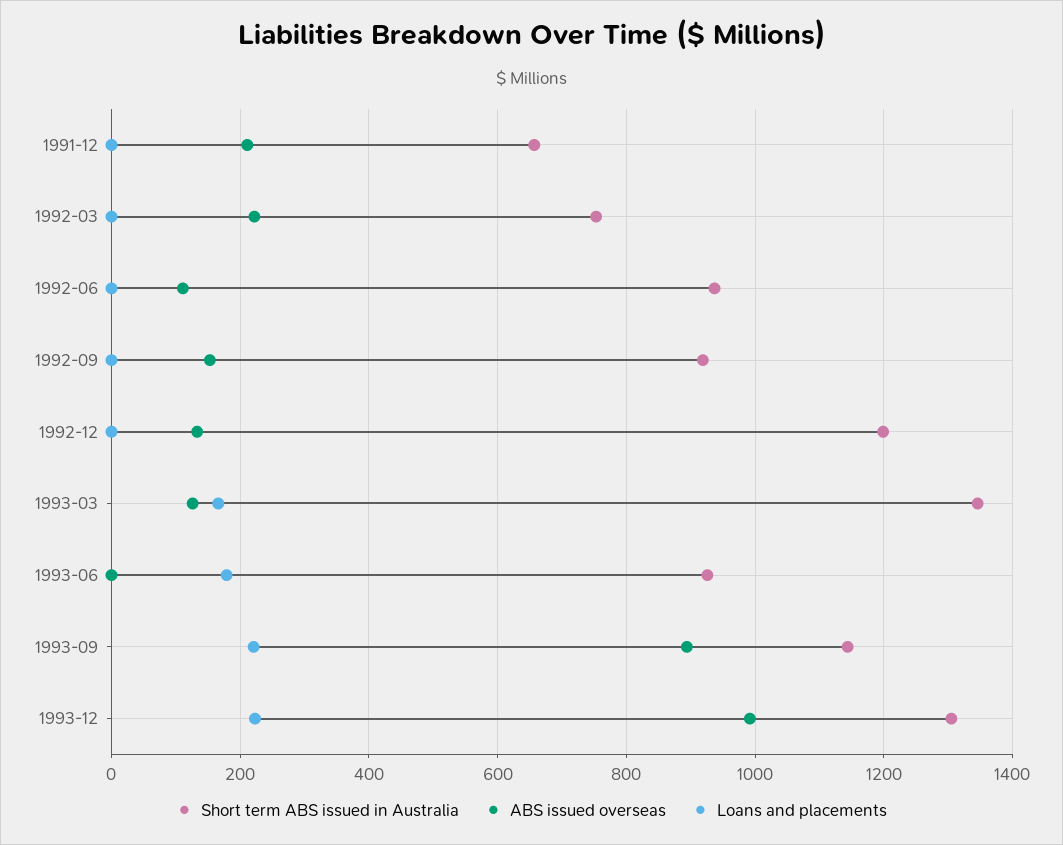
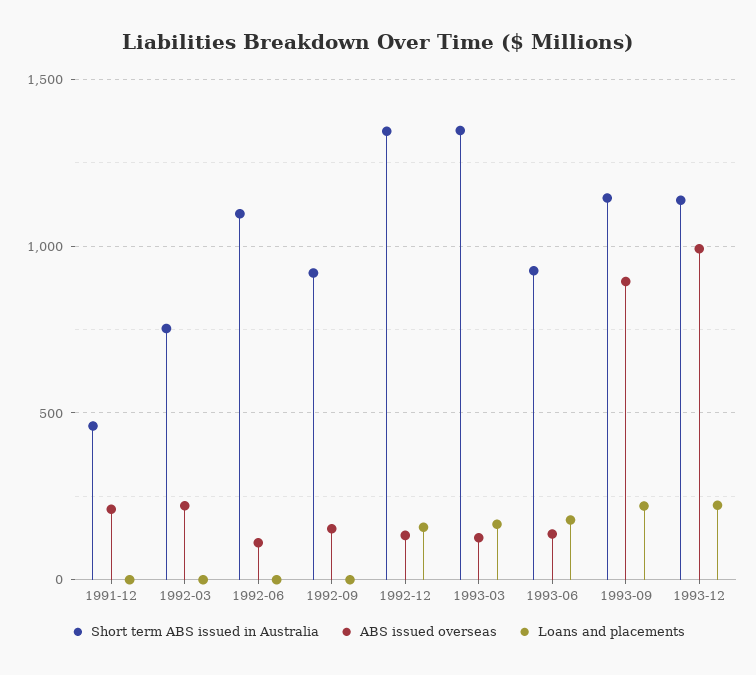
  {
    "Short term ABS issued in Australia": {
-     "1991-12": 660,
+     "1991-12": 450,
      "1992-03": 760,
-     "1992-06": 940,
+     "1992-06": 1100,
      "1992-09": 920,
-     "1992-12": 1200,
+     "1992-12": 1350,
      "1993-03": 1340,
      "1993-06": 920,
      "1993-09": 1140,
-     "1993-12": 1300
+     "1993-12": 1150
    },
    "ABS issued overseas": {
      "1991-12": 220,
      "1992-03": 220,
      "1992-06": 120,
      "1992-09": 160,
      "1992-12": 140,
      "1993-03": 120,
-     "1993-06": 0,
+     "1993-06": 150,
      "1993-09": 900,
      "1993-12": 1000
    },
    "Loans and placements": {
      "1991-12": 0,
      "1992-03": 0,
      "1992-06": 0,
      "1992-09": 0,
-     "1992-12": 0,
+     "1992-12": 150,
      "1993-03": 160,
      "1993-06": 180,
      "1993-09": 220,
      "1993-12": 220
    }
  }

